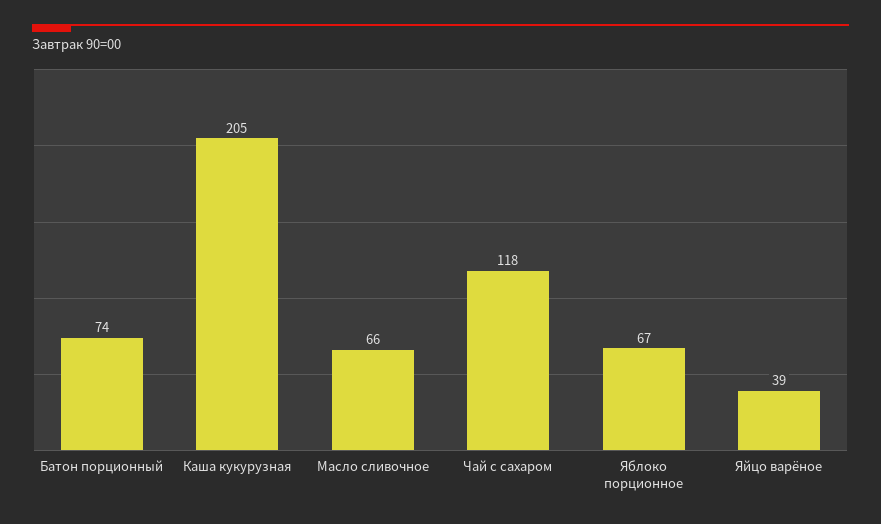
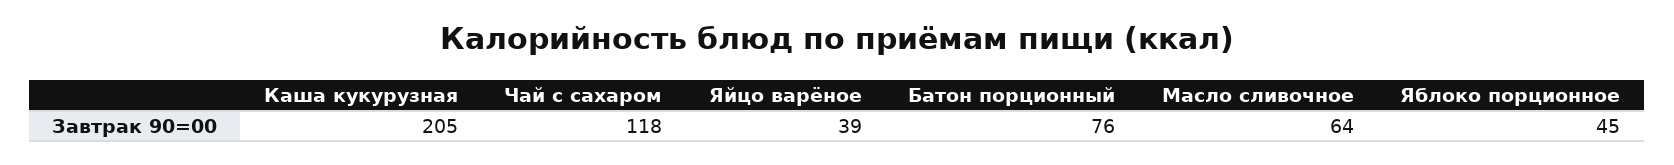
  {
-   "Батон порционный": 74,
+   "Батон порционный": 76,
    "Каша кукурузная": 205,
-   "Масло сливочное": 66,
+   "Масло сливочное": 64,
    "Чай с сахаром": 118,
-   "Яблоко порционное": 67,
+   "Яблоко порционное": 45,
    "Яйцо варёное": 39
  }

